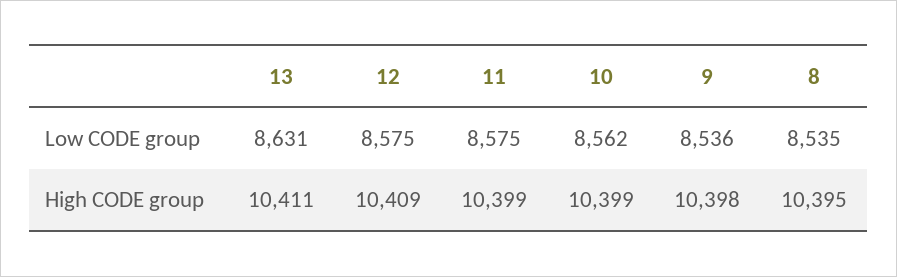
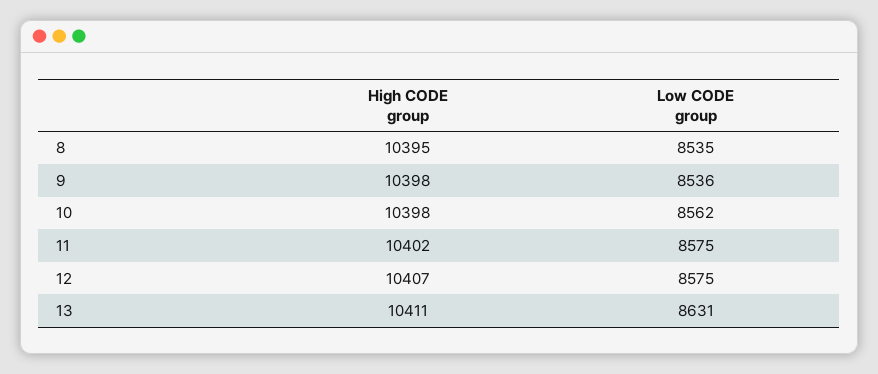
  {
    "13": {
      "Low CODE group": 8631,
      "High CODE group": 10411
    },
    "12": {
      "Low CODE group": 8575,
-     "High CODE group": 10409
+     "High CODE group": 10407
    },
    "11": {
      "Low CODE group": 8575,
-     "High CODE group": 10399
+     "High CODE group": 10402
    },
    "10": {
      "Low CODE group": 8562,
-     "High CODE group": 10399
+     "High CODE group": 10398
    },
    "9": {
      "Low CODE group": 8536,
      "High CODE group": 10398
    },
    "8": {
      "Low CODE group": 8535,
      "High CODE group": 10395
    }
  }

